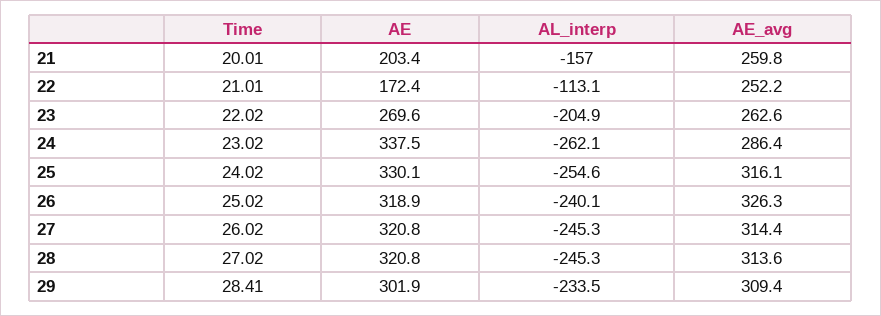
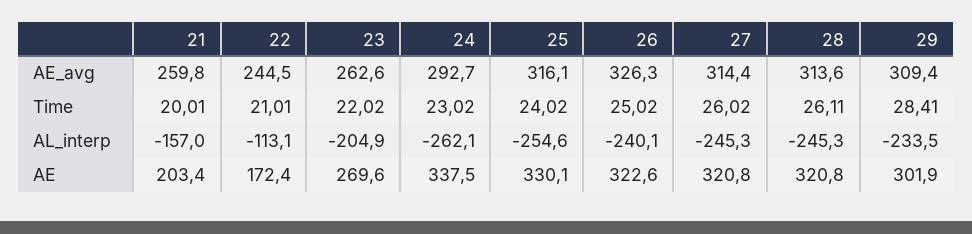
  {
    "Time": {
      "21": 20.01,
      "22": 21.01,
      "23": 22.02,
      "24": 23.02,
      "25": 24.02,
      "26": 25.02,
      "27": 26.02,
-     "28": 27.02,
+     "28": 26.11,
      "29": 28.41
    },
    "AE": {
      "21": 203.4,
      "22": 172.4,
      "23": 269.6,
      "24": 337.5,
      "25": 330.1,
-     "26": 318.9,
+     "26": 322.6,
      "27": 320.8,
      "28": 320.8,
      "29": 301.9
    },
    "AL_interp": {
      "21": -157,
      "22": -113.1,
      "23": -204.9,
      "24": -262.1,
      "25": -254.6,
      "26": -240.1,
      "27": -245.3,
      "28": -245.3,
      "29": -233.5
    },
    "AE_avg": {
      "21": 259.8,
-     "22": 252.2,
+     "22": 244.5,
      "23": 262.6,
-     "24": 286.4,
+     "24": 292.7,
      "25": 316.1,
      "26": 326.3,
      "27": 314.4,
      "28": 313.6,
      "29": 309.4
    }
  }

